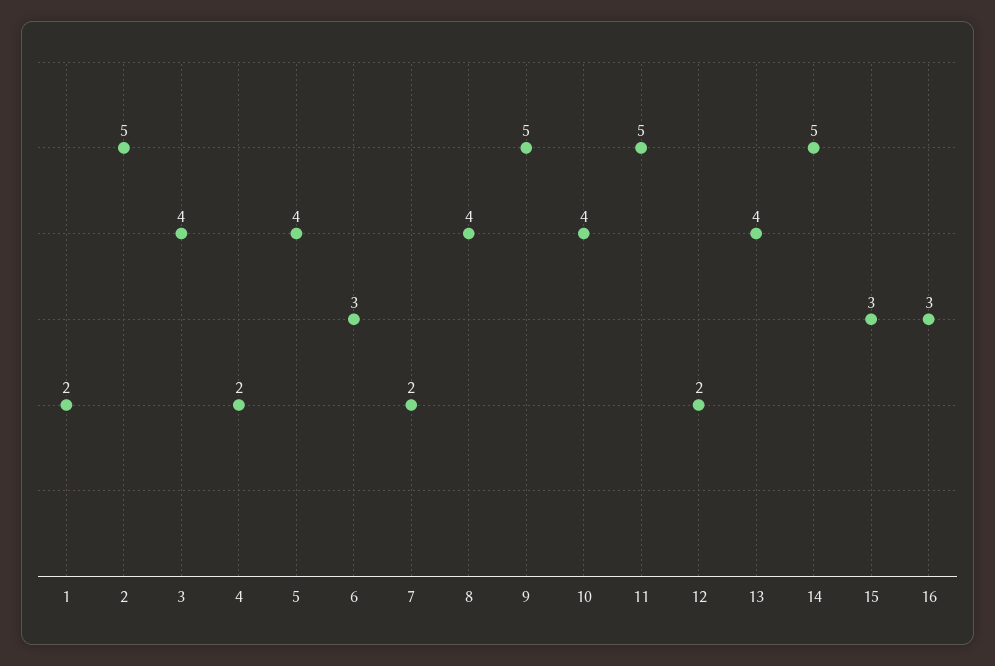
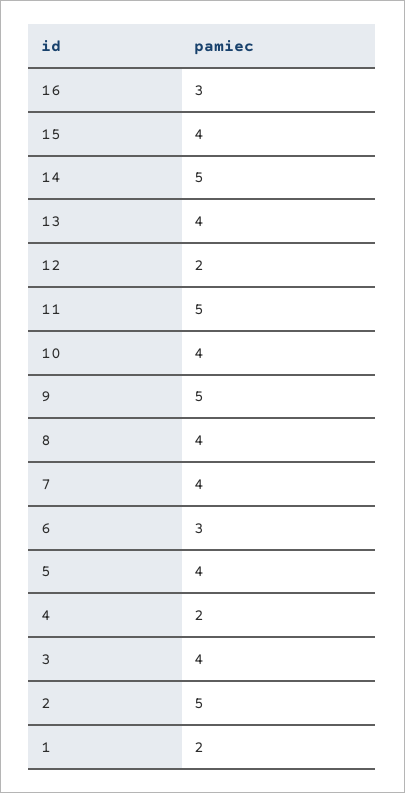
  {
    "1": 2,
    "2": 5,
    "3": 4,
    "4": 2,
    "5": 4,
    "6": 3,
-   "7": 2,
+   "7": 4,
    "8": 4,
    "9": 5,
    "10": 4,
    "11": 5,
    "12": 2,
    "13": 4,
    "14": 5,
-   "15": 3,
+   "15": 4,
    "16": 3
  }

